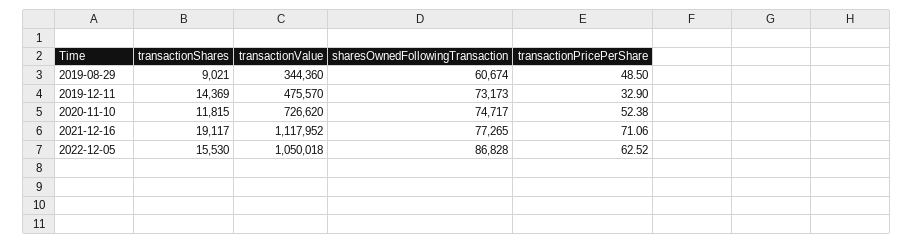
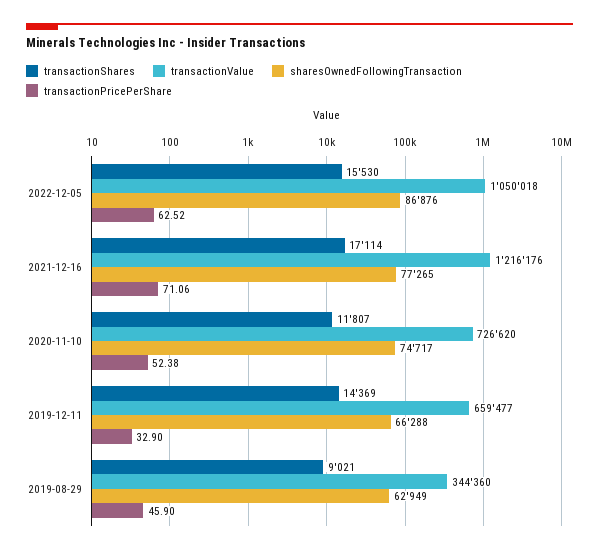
  {
    "transactionShares": {
      "2019-08-29": 9021,
      "2019-12-11": 14369,
-     "2020-11-10": 11815,
+     "2020-11-10": 11807,
-     "2021-12-16": 19117,
+     "2021-12-16": 17114,
      "2022-12-05": 15530
    },
    "transactionValue": {
      "2019-08-29": 344360,
-     "2019-12-11": 475570,
+     "2019-12-11": 659477,
      "2020-11-10": 726620,
-     "2021-12-16": 1117952,
+     "2021-12-16": 1216176,
      "2022-12-05": 1050018
    },
    "sharesOwnedFollowingTransaction": {
-     "2019-08-29": 60674,
+     "2019-08-29": 62949,
-     "2019-12-11": 73173,
+     "2019-12-11": 66288,
      "2020-11-10": 74717,
      "2021-12-16": 77265,
-     "2022-12-05": 86828
+     "2022-12-05": 86876
    },
    "transactionPricePerShare": {
-     "2019-08-29": 48.5,
+     "2019-08-29": 45.9,
      "2019-12-11": 32.9,
      "2020-11-10": 52.38,
      "2021-12-16": 71.06,
      "2022-12-05": 62.52
    }
  }

